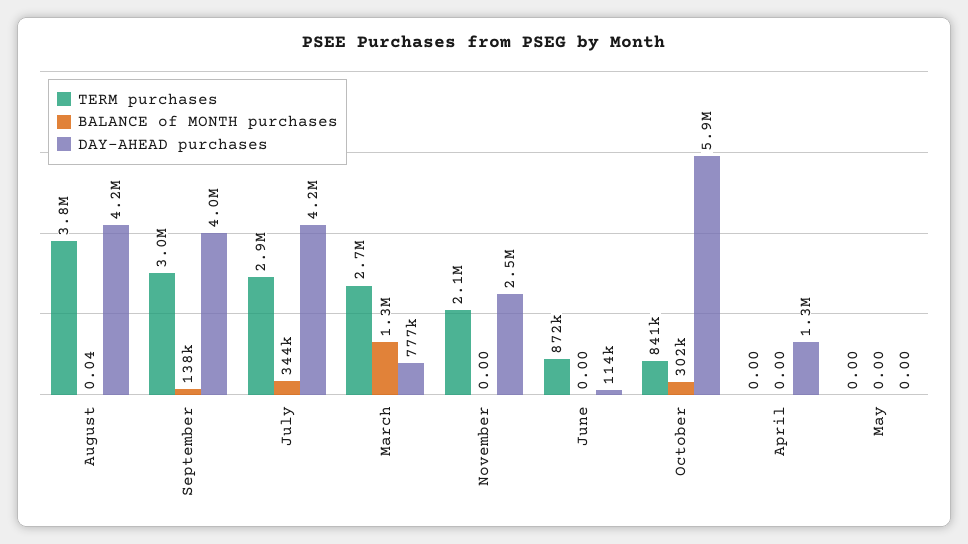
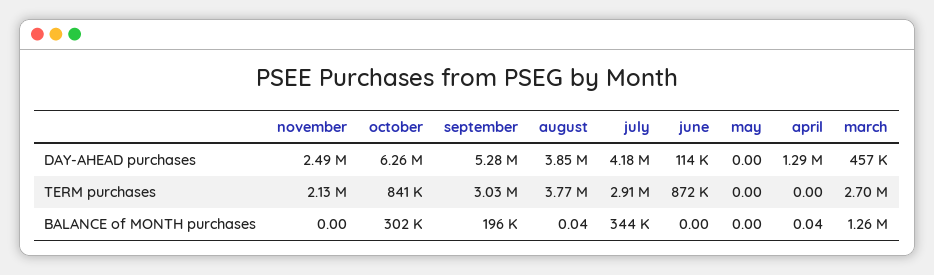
  {
    "TERM purchases": {
      "August": 3770000,
      "September": 3030000,
      "July": 2910000,
      "March": 2700000,
      "November": 2130000,
      "June": 872000,
      "October": 841000,
      "April": 0,
      "May": 0
    },
    "BALANCE of MONTH purchases": {
      "August": 0.04,
-     "September": 138000,
+     "September": 196000,
      "July": 344000,
      "March": 1260000,
      "November": 0,
      "June": 0,
      "October": 302000,
-     "April": 0,
+     "April": 0.04,
      "May": 0
    },
    "DAY-AHEAD purchases": {
-     "August": 4200000,
+     "August": 3850000,
-     "September": 4000000,
+     "September": 5280000,
      "July": 4180000,
-     "March": 777000,
+     "March": 457000,
      "November": 2490000,
      "June": 114000,
-     "October": 5900000,
+     "October": 6260000,
      "April": 1290000,
      "May": 0
    }
  }

